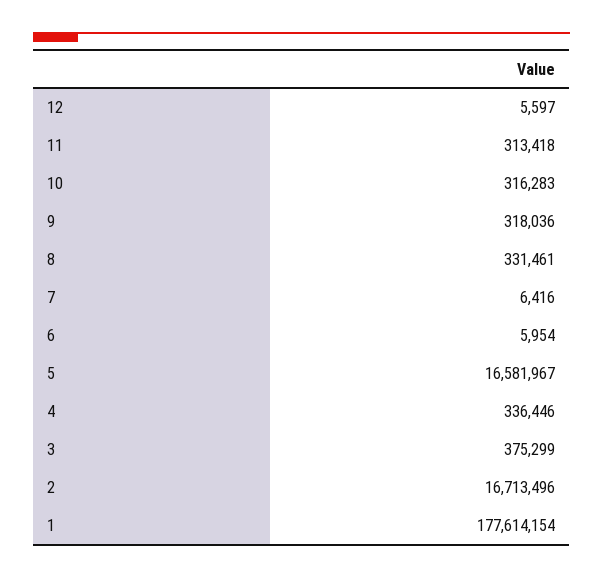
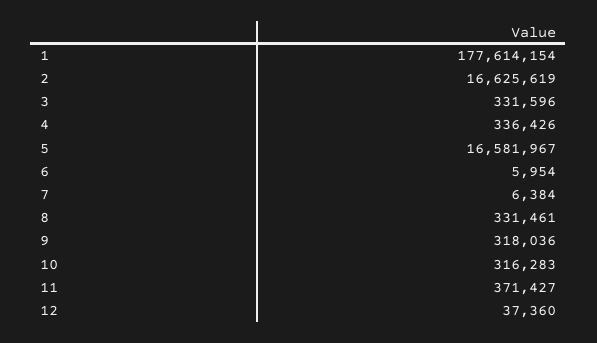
  {
-   "12": 5597,
+   "12": 37360,
-   "11": 313418,
+   "11": 371427,
    "10": 316283,
    "9": 318036,
    "8": 331461,
-   "7": 6416,
+   "7": 6384,
    "6": 5954,
    "5": 16581967,
-   "4": 336446,
+   "4": 336426,
-   "3": 375299,
+   "3": 331596,
-   "2": 16713496,
+   "2": 16625619,
    "1": 177614154
  }

